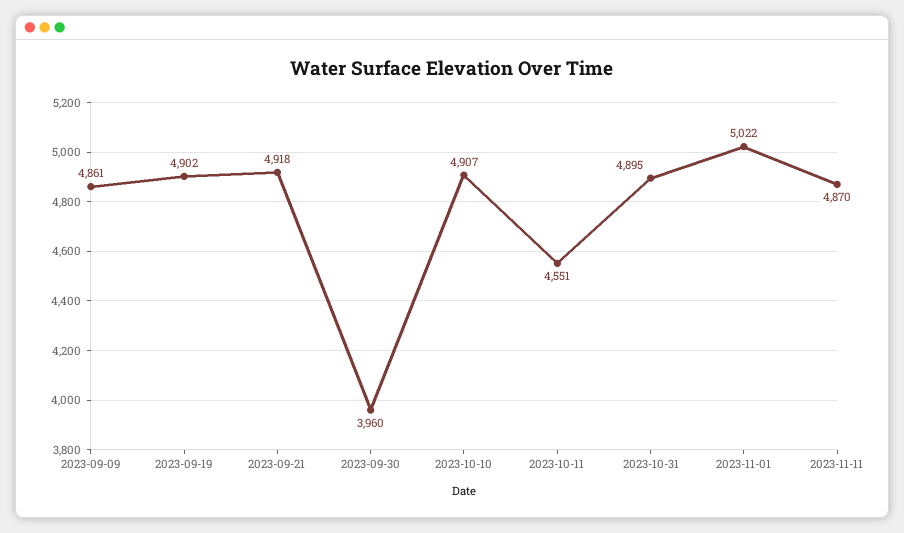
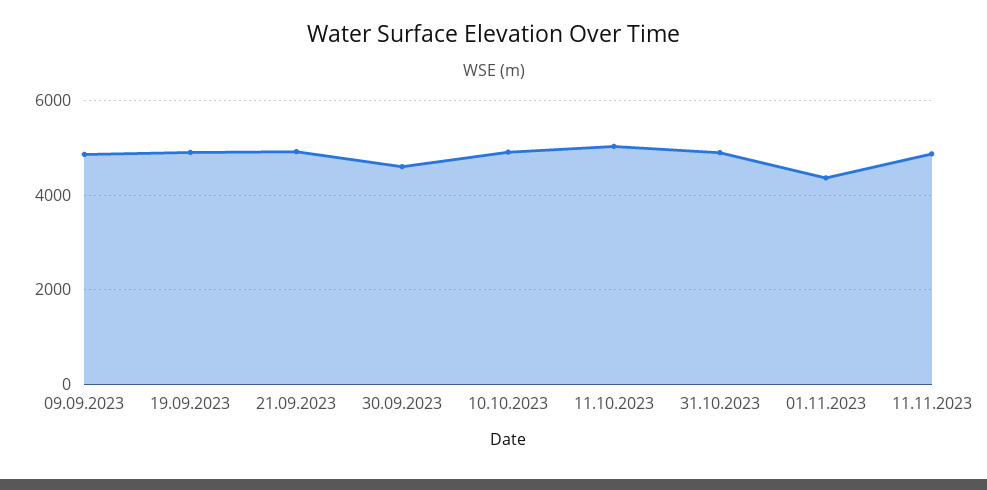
  {
    "2023-09-09": 4861,
    "2023-09-19": 4902,
    "2023-09-21": 4918,
-   "2023-09-30": 3960,
+   "2023-09-30": 4600,
    "2023-10-10": 4907,
-   "2023-10-11": 4551,
+   "2023-10-11": 5000,
    "2023-10-31": 4895,
-   "2023-11-01": 5022,
+   "2023-11-01": 4400,
    "2023-11-11": 4870
  }

